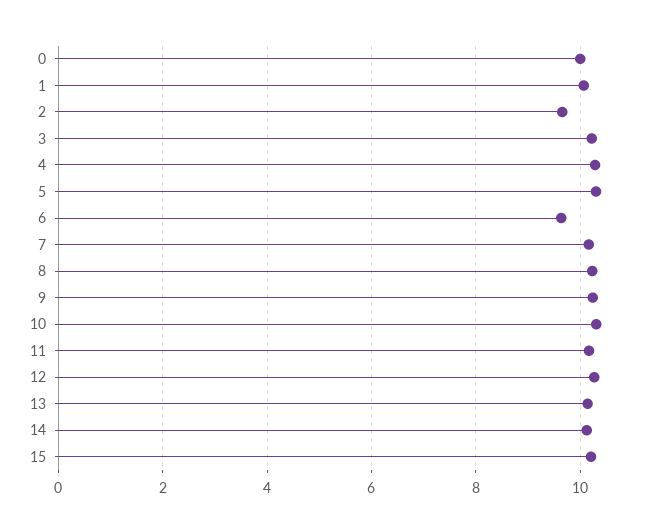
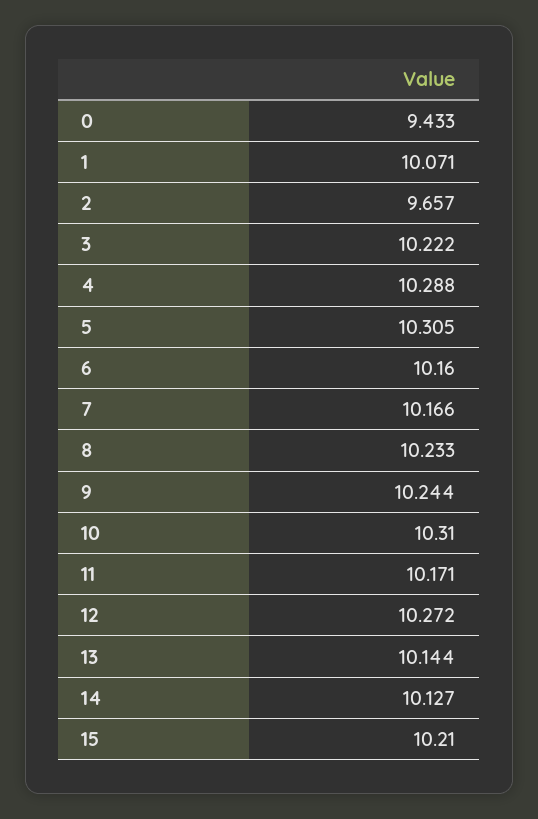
  {
-   "0": 10,
+   "0": 9.433,
    "1": 10.071,
    "2": 9.657,
    "3": 10.222,
    "4": 10.288,
    "5": 10.305,
-   "6": 9.6,
+   "6": 10.16,
    "7": 10.166,
    "8": 10.233,
    "9": 10.244,
    "10": 10.31,
    "11": 10.171,
    "12": 10.272,
    "13": 10.144,
    "14": 10.127,
    "15": 10.21
  }

